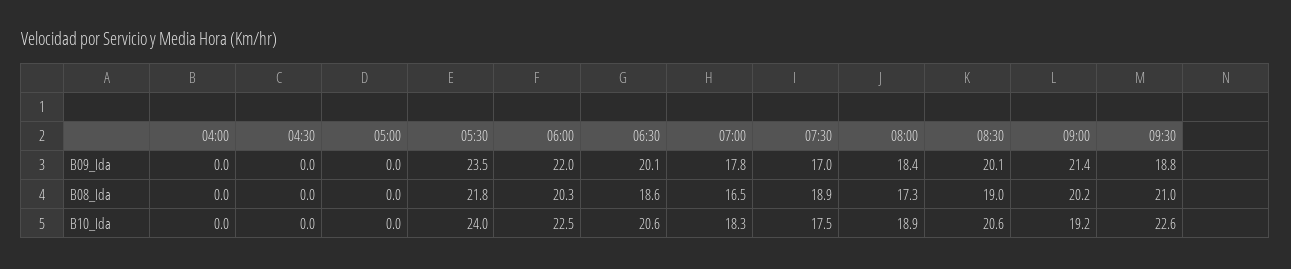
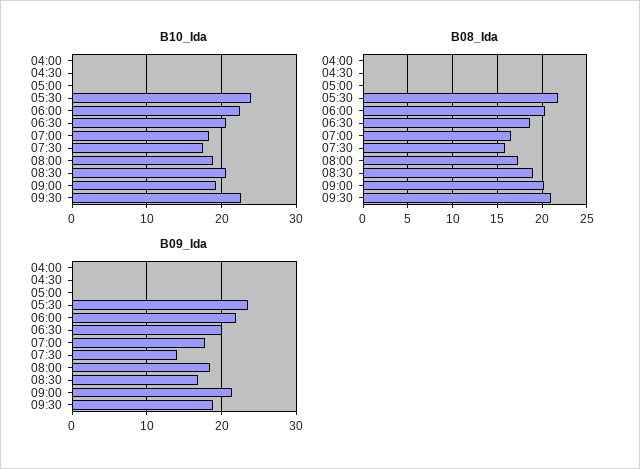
  {
    "B09_Ida": {
      "04:00": 0,
      "04:30": 0,
      "05:00": 0,
      "05:30": 23.5,
      "06:00": 22,
      "06:30": 20.1,
      "07:00": 17.8,
-     "07:30": 17,
+     "07:30": 14,
      "08:00": 18.4,
-     "08:30": 20.1,
+     "08:30": 17,
      "09:00": 21.4,
      "09:30": 18.8
    },
    "B08_Ida": {
      "04:00": 0,
      "04:30": 0,
      "05:00": 0,
      "05:30": 21.8,
      "06:00": 20.3,
      "06:30": 18.6,
      "07:00": 16.5,
-     "07:30": 18.9,
+     "07:30": 16,
      "08:00": 17.3,
      "08:30": 19,
      "09:00": 20.2,
      "09:30": 21
    },
    "B10_Ida": {
      "04:00": 0,
      "04:30": 0,
      "05:00": 0,
      "05:30": 24,
      "06:00": 22.5,
      "06:30": 20.6,
      "07:00": 18.3,
      "07:30": 17.5,
      "08:00": 18.9,
      "08:30": 20.6,
      "09:00": 19.2,
      "09:30": 22.6
    }
  }

